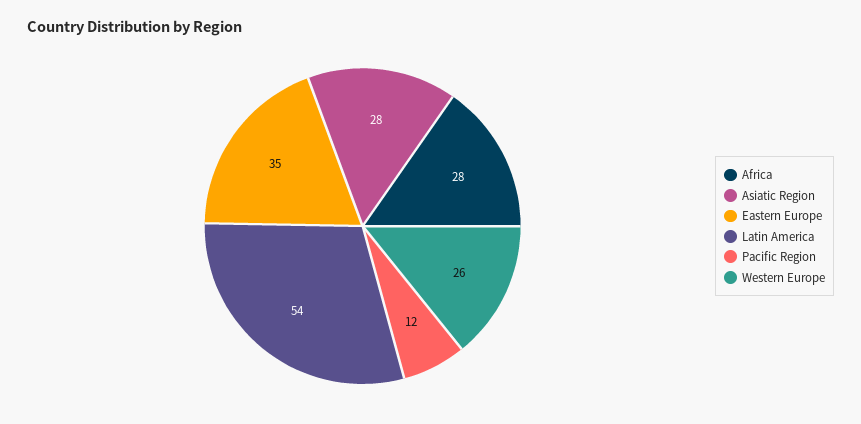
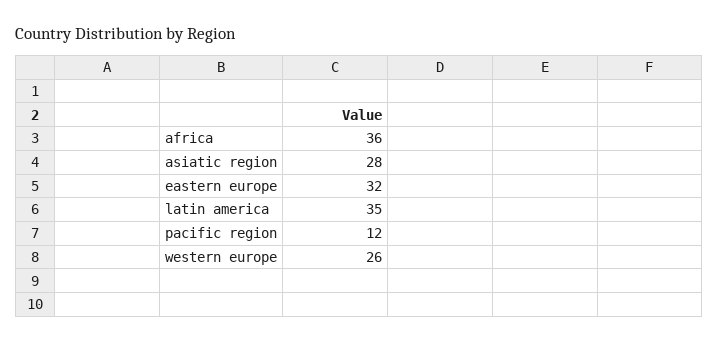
  {
-   "Africa": 28,
+   "Africa": 36,
    "Asiatic Region": 28,
-   "Eastern Europe": 35,
+   "Eastern Europe": 32,
-   "Latin America": 54,
+   "Latin America": 35,
    "Pacific Region": 12,
    "Western Europe": 26
  }

